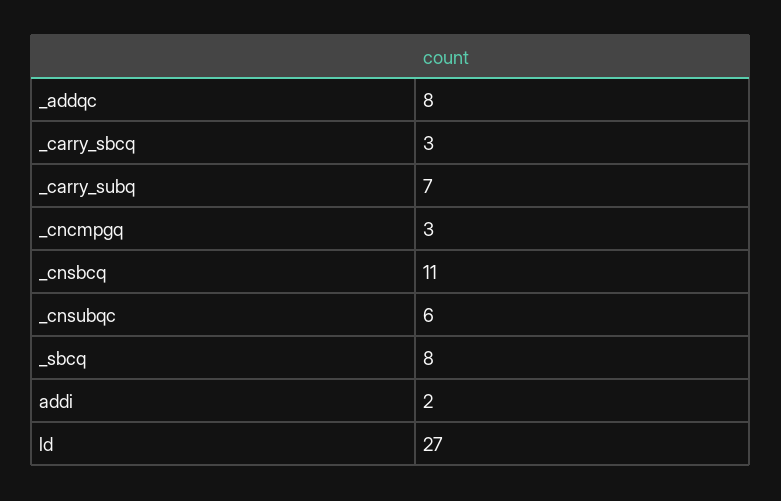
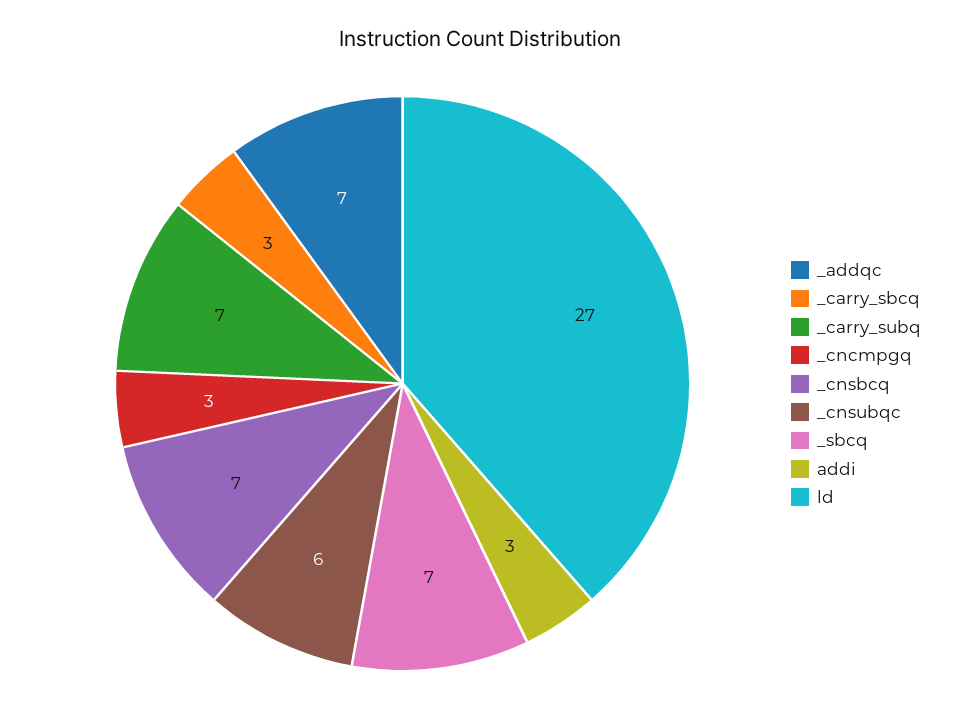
  {
-   "_addqc": 8,
+   "_addqc": 7,
    "_carry_sbcq": 3,
    "_carry_subq": 7,
    "_cncmpgq": 3,
-   "_cnsbcq": 11,
+   "_cnsbcq": 7,
    "_cnsubqc": 6,
-   "_sbcq": 8,
+   "_sbcq": 7,
-   "addi": 2,
+   "addi": 3,
    "ld": 27
  }

